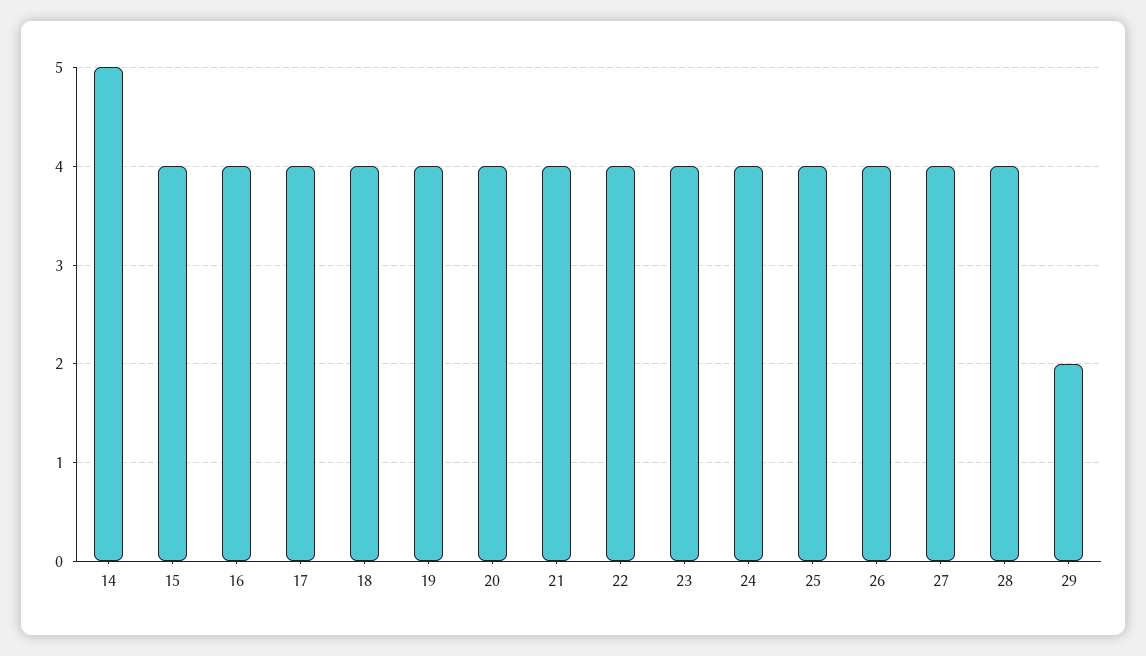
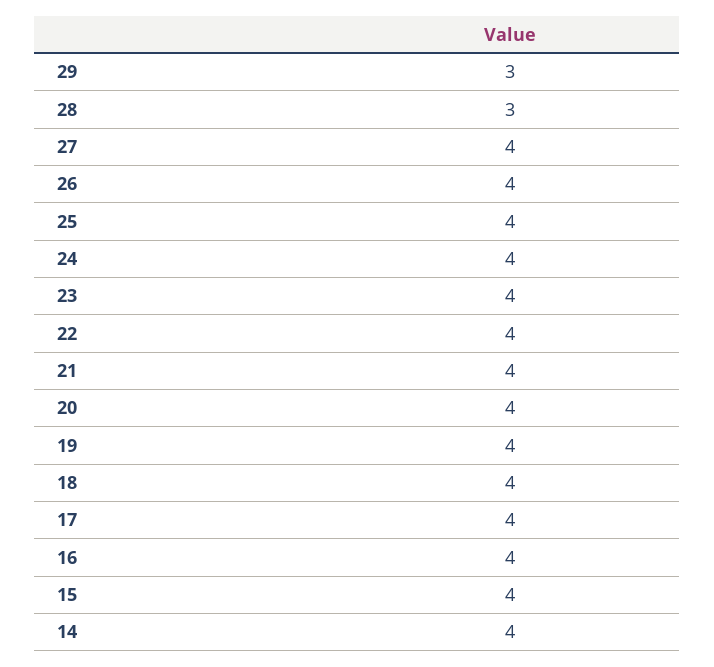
  {
-   "14": 5,
+   "14": 4,
    "15": 4,
    "16": 4,
    "17": 4,
    "18": 4,
    "19": 4,
    "20": 4,
    "21": 4,
    "22": 4,
    "23": 4,
    "24": 4,
    "25": 4,
    "26": 4,
    "27": 4,
-   "28": 4,
+   "28": 3,
-   "29": 2
+   "29": 3
  }

